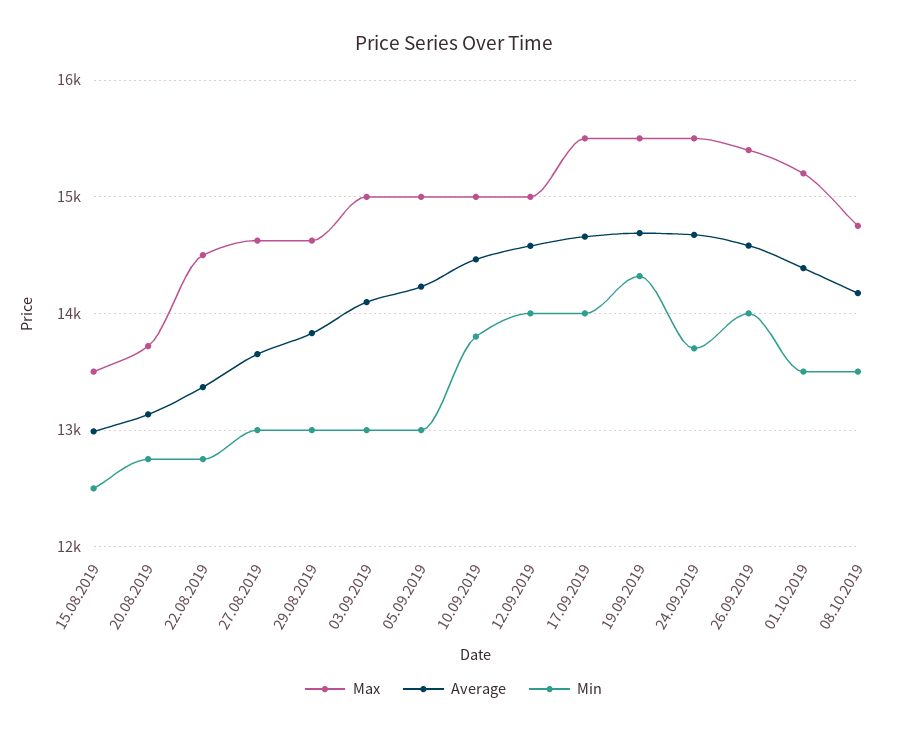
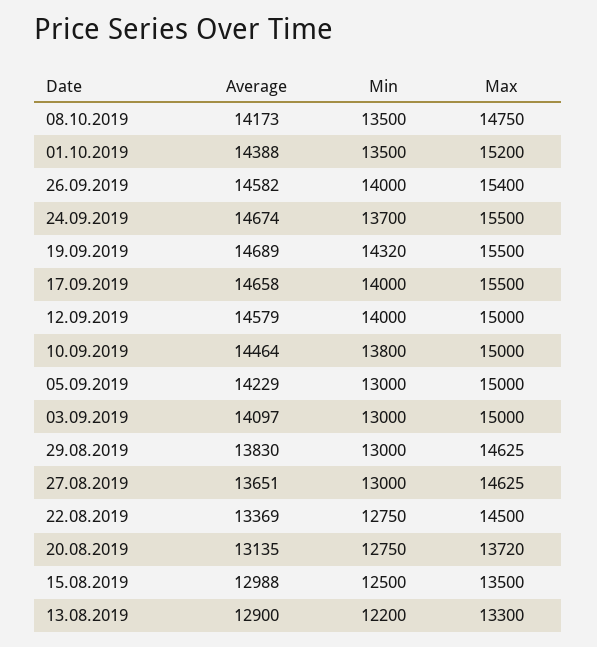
  {
    "Max": {
      "15.08.2019": 13500,
      "20.08.2019": 13720,
      "22.08.2019": 14500,
      "27.08.2019": 14625,
      "29.08.2019": 14625,
      "03.09.2019": 15000,
      "05.09.2019": 15000,
      "10.09.2019": 15000,
      "12.09.2019": 15000,
      "17.09.2019": 15500,
      "19.09.2019": 15500,
      "24.09.2019": 15500,
      "26.09.2019": 15400,
      "01.10.2019": 15200,
-     "08.10.2019": 14750
+     "08.10.2019": 14750,
+     "13.08.2019": 13300
    },
    "Average": {
      "15.08.2019": 12988,
      "20.08.2019": 13135,
      "22.08.2019": 13369,
      "27.08.2019": 13651,
      "29.08.2019": 13830,
      "03.09.2019": 14097,
      "05.09.2019": 14229,
      "10.09.2019": 14464,
      "12.09.2019": 14579,
      "17.09.2019": 14658,
      "19.09.2019": 14689,
      "24.09.2019": 14674,
      "26.09.2019": 14582,
      "01.10.2019": 14388,
-     "08.10.2019": 14173
+     "08.10.2019": 14173,
+     "13.08.2019": 12900
    },
    "Min": {
      "15.08.2019": 12500,
      "20.08.2019": 12750,
      "22.08.2019": 12750,
      "27.08.2019": 13000,
      "29.08.2019": 13000,
      "03.09.2019": 13000,
      "05.09.2019": 13000,
      "10.09.2019": 13800,
      "12.09.2019": 14000,
      "17.09.2019": 14000,
      "19.09.2019": 14320,
      "24.09.2019": 13700,
      "26.09.2019": 14000,
      "01.10.2019": 13500,
-     "08.10.2019": 13500
+     "08.10.2019": 13500,
+     "13.08.2019": 12200
    }
  }

